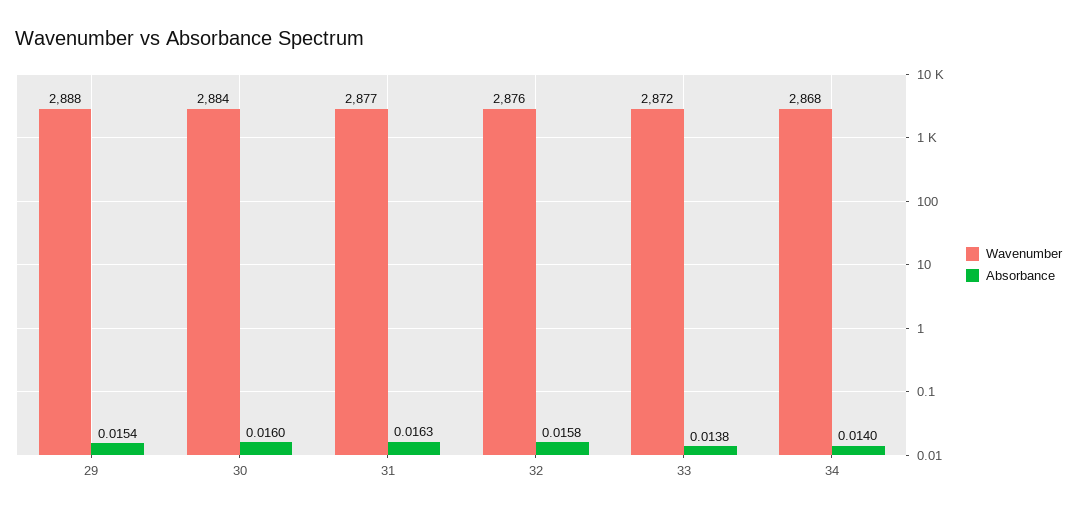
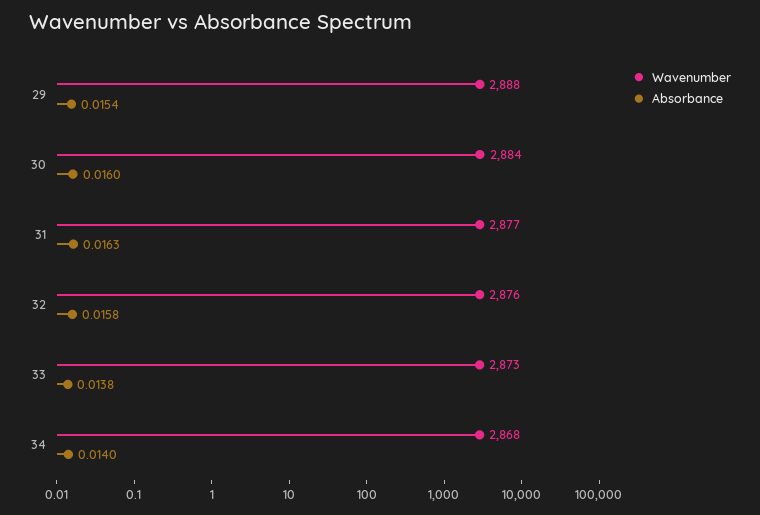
  {
    "Wavenumber": {
      "29": 2888,
      "30": 2884,
      "31": 2877,
      "32": 2876,
-     "33": 2872,
+     "33": 2873,
      "34": 2868
    },
    "Absorbance": {
      "29": 0.0154,
      "30": 0.016,
      "31": 0.0163,
      "32": 0.0158,
      "33": 0.0138,
      "34": 0.014
    }
  }

